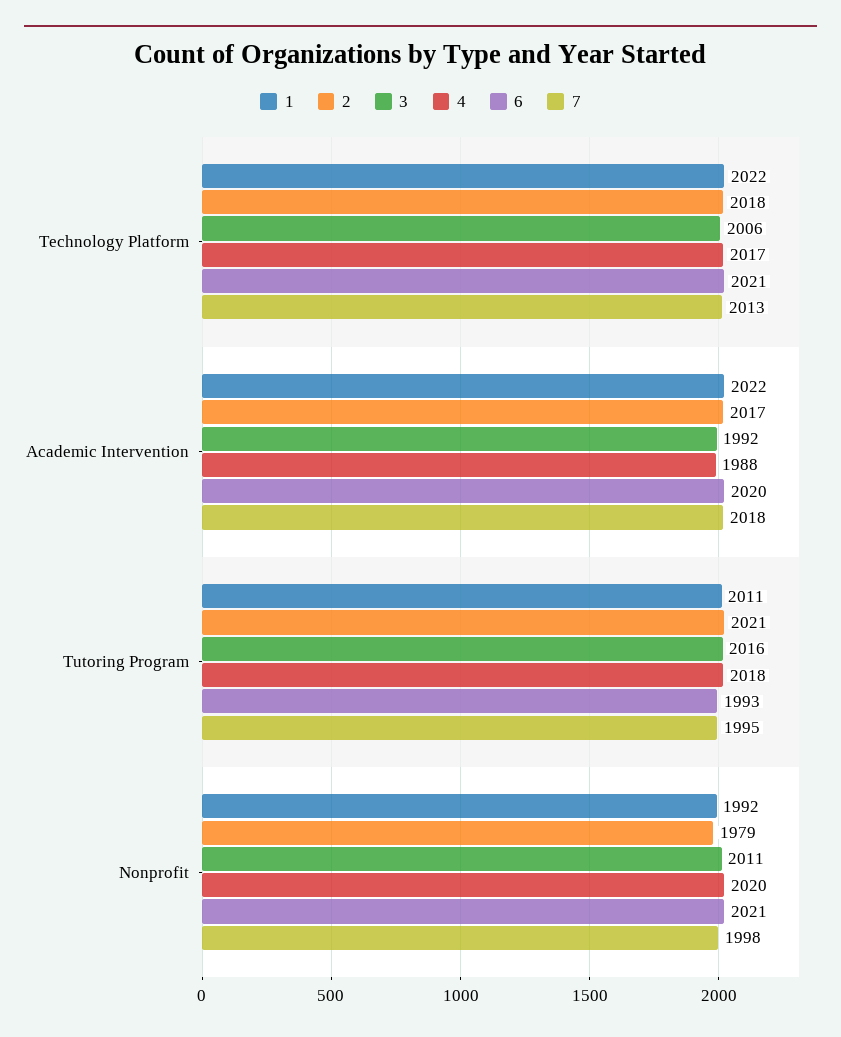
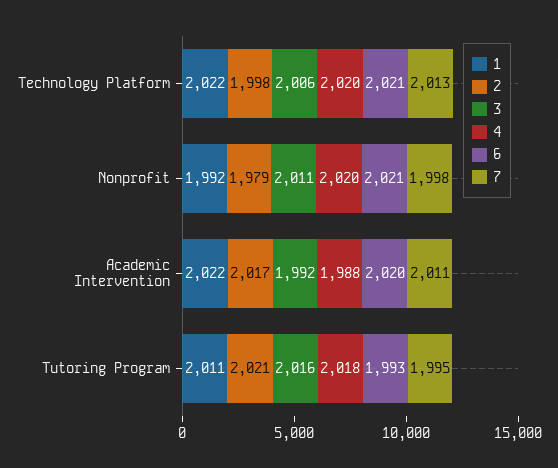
  {
    "1": {
      "Technology Platform": 2022,
      "Academic Intervention": 2022,
      "Tutoring Program": 2011,
      "Nonprofit": 1992
    },
    "2": {
-     "Technology Platform": 2018,
+     "Technology Platform": 1998,
      "Academic Intervention": 2017,
      "Tutoring Program": 2021,
      "Nonprofit": 1979
    },
    "3": {
      "Technology Platform": 2006,
      "Academic Intervention": 1992,
      "Tutoring Program": 2016,
      "Nonprofit": 2011
    },
    "4": {
-     "Technology Platform": 2017,
+     "Technology Platform": 2020,
      "Academic Intervention": 1988,
      "Tutoring Program": 2018,
      "Nonprofit": 2020
    },
    "6": {
      "Technology Platform": 2021,
      "Academic Intervention": 2020,
      "Tutoring Program": 1993,
      "Nonprofit": 2021
    },
    "7": {
      "Technology Platform": 2013,
-     "Academic Intervention": 2018,
+     "Academic Intervention": 2011,
      "Tutoring Program": 1995,
      "Nonprofit": 1998
    }
  }

